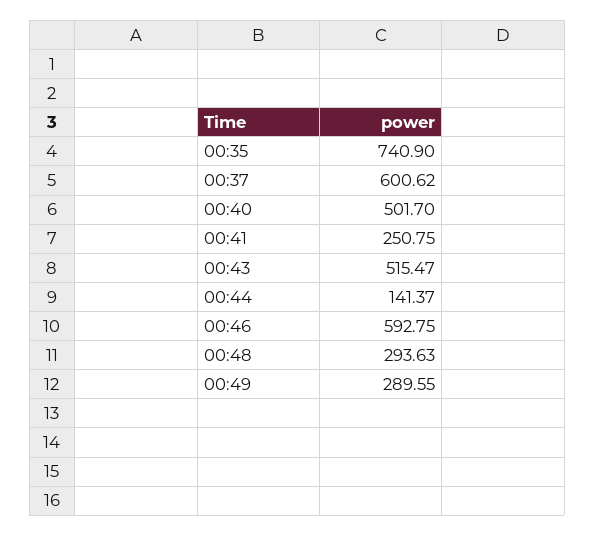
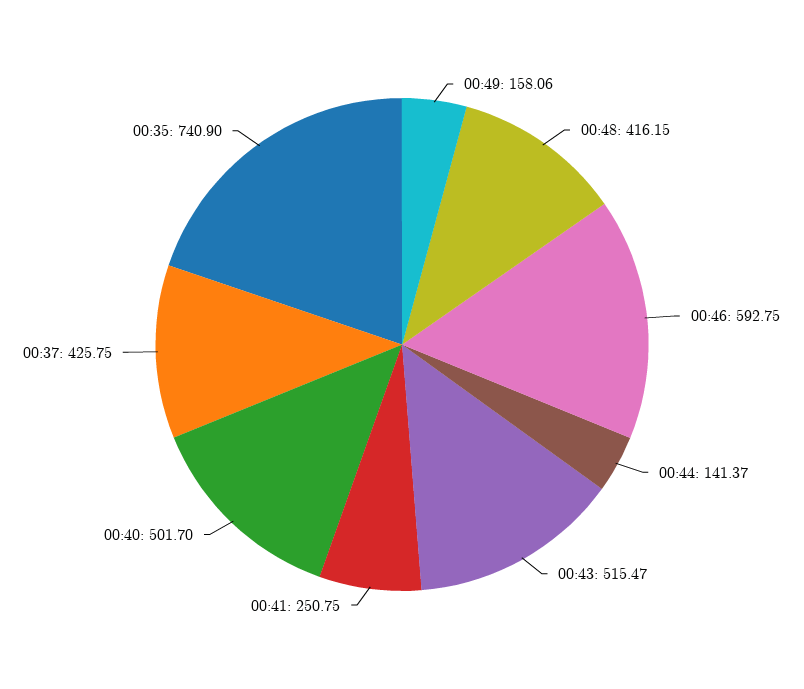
  {
    "00:35": 740.9,
-   "00:37": 600.62,
+   "00:37": 425.75,
    "00:40": 501.7,
    "00:41": 250.75,
    "00:43": 515.47,
    "00:44": 141.37,
    "00:46": 592.75,
-   "00:48": 293.63,
+   "00:48": 416.15,
-   "00:49": 289.55
+   "00:49": 158.06
  }

